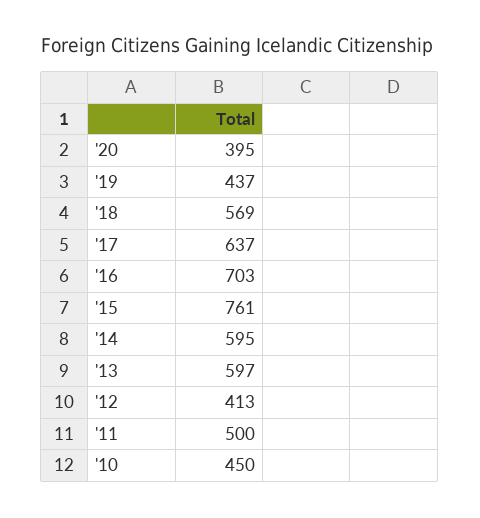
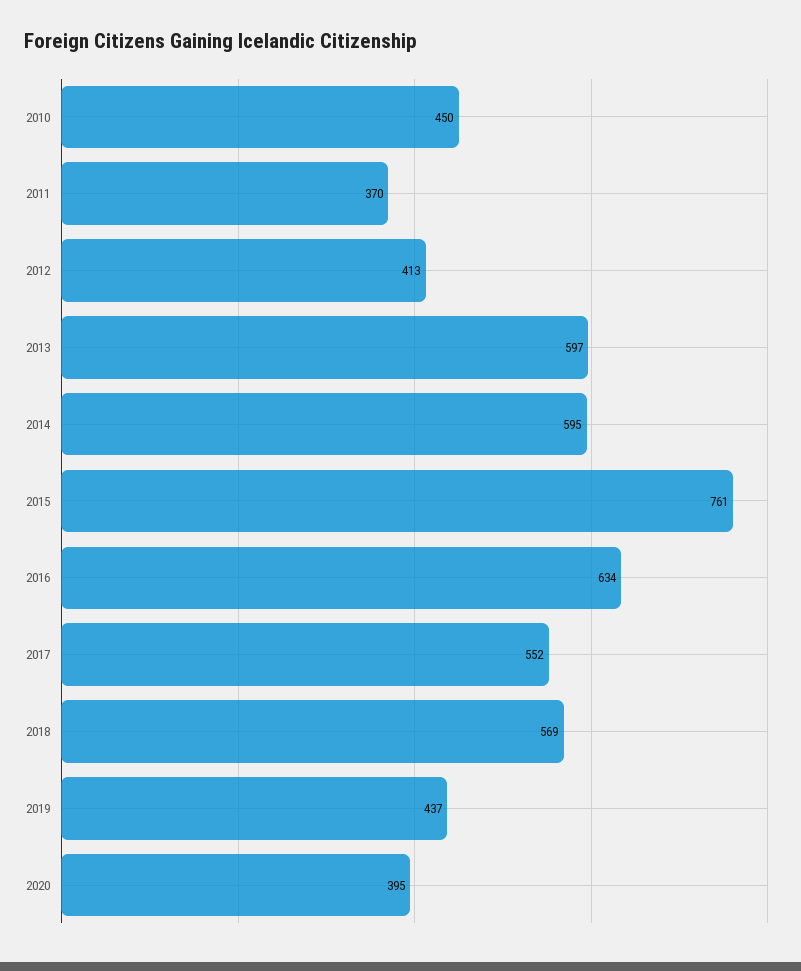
  {
    "'20": 395,
    "'19": 437,
    "'18": 569,
-   "'17": 637,
+   "'17": 552,
-   "'16": 703,
+   "'16": 634,
    "'15": 761,
    "'14": 595,
    "'13": 597,
    "'12": 413,
-   "'11": 500,
+   "'11": 370,
    "'10": 450
  }

